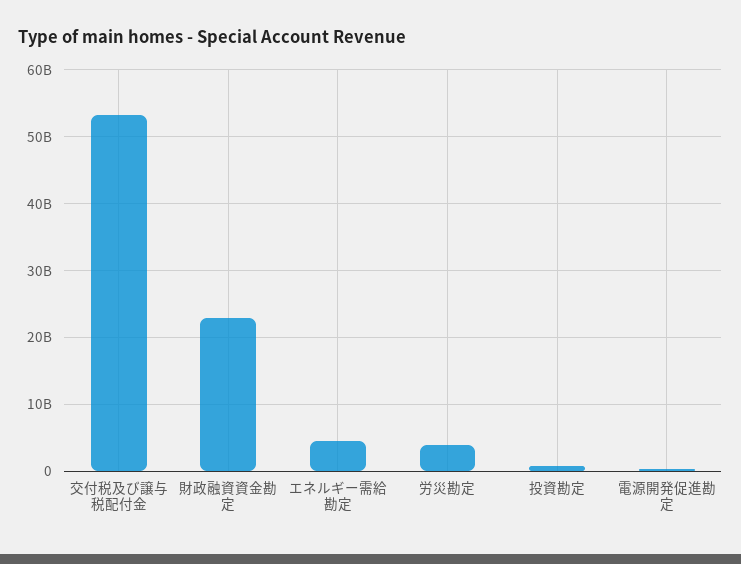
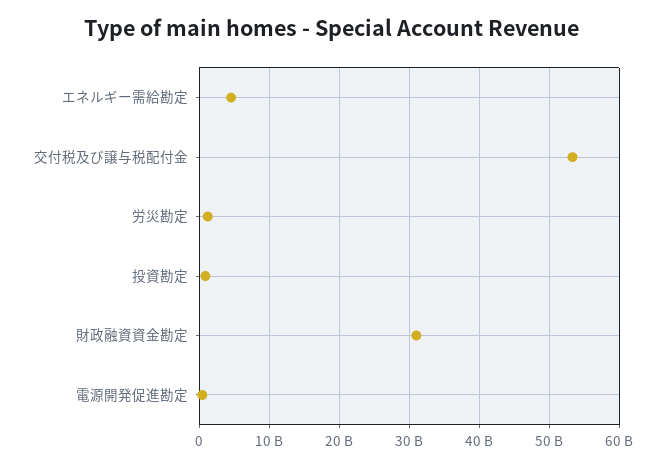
  {
    "交付税及び譲与税配付金": 53000000000,
-   "財政融資資金勘定": 23000000000,
+   "財政融資資金勘定": 31000000000,
    "エネルギー需給勘定": 5000000000,
-   "労災勘定": 4000000000,
+   "労災勘定": 1000000000,
    "投資勘定": 1000000000,
    "電源開発促進勘定": 0
  }

